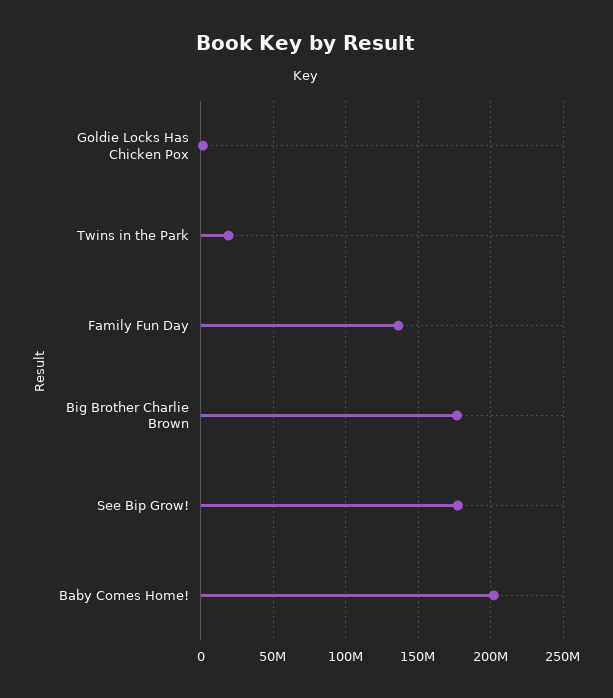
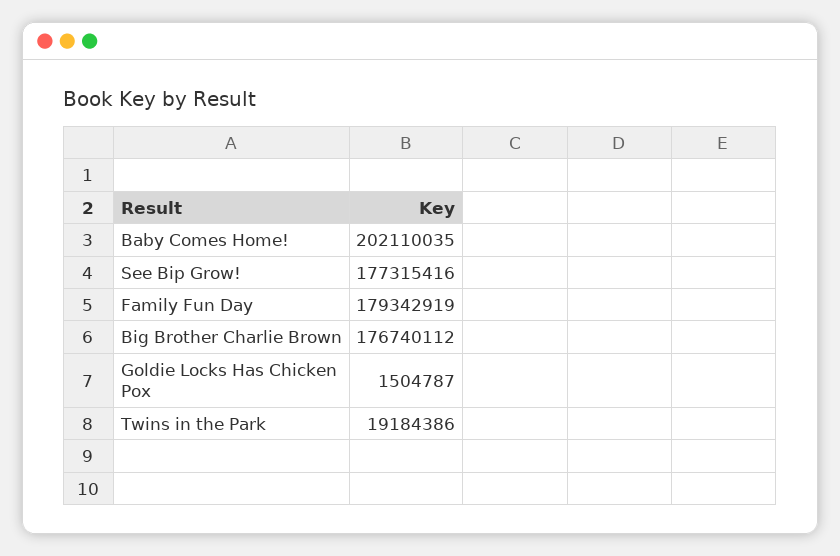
  {
    "Goldie Locks Has Chicken Pox": 1504787,
    "Twins in the Park": 19184386,
-   "Family Fun Day": 135000000,
+   "Family Fun Day": 179342919,
    "Big Brother Charlie Brown": 176740112,
    "See Bip Grow!": 177315416,
    "Baby Comes Home!": 202110035
  }

